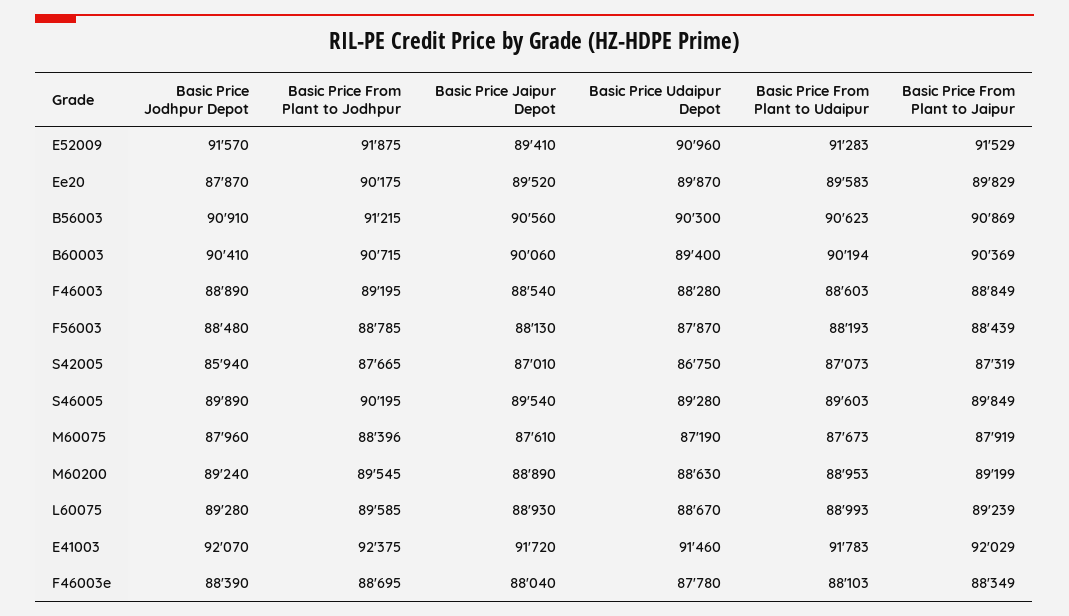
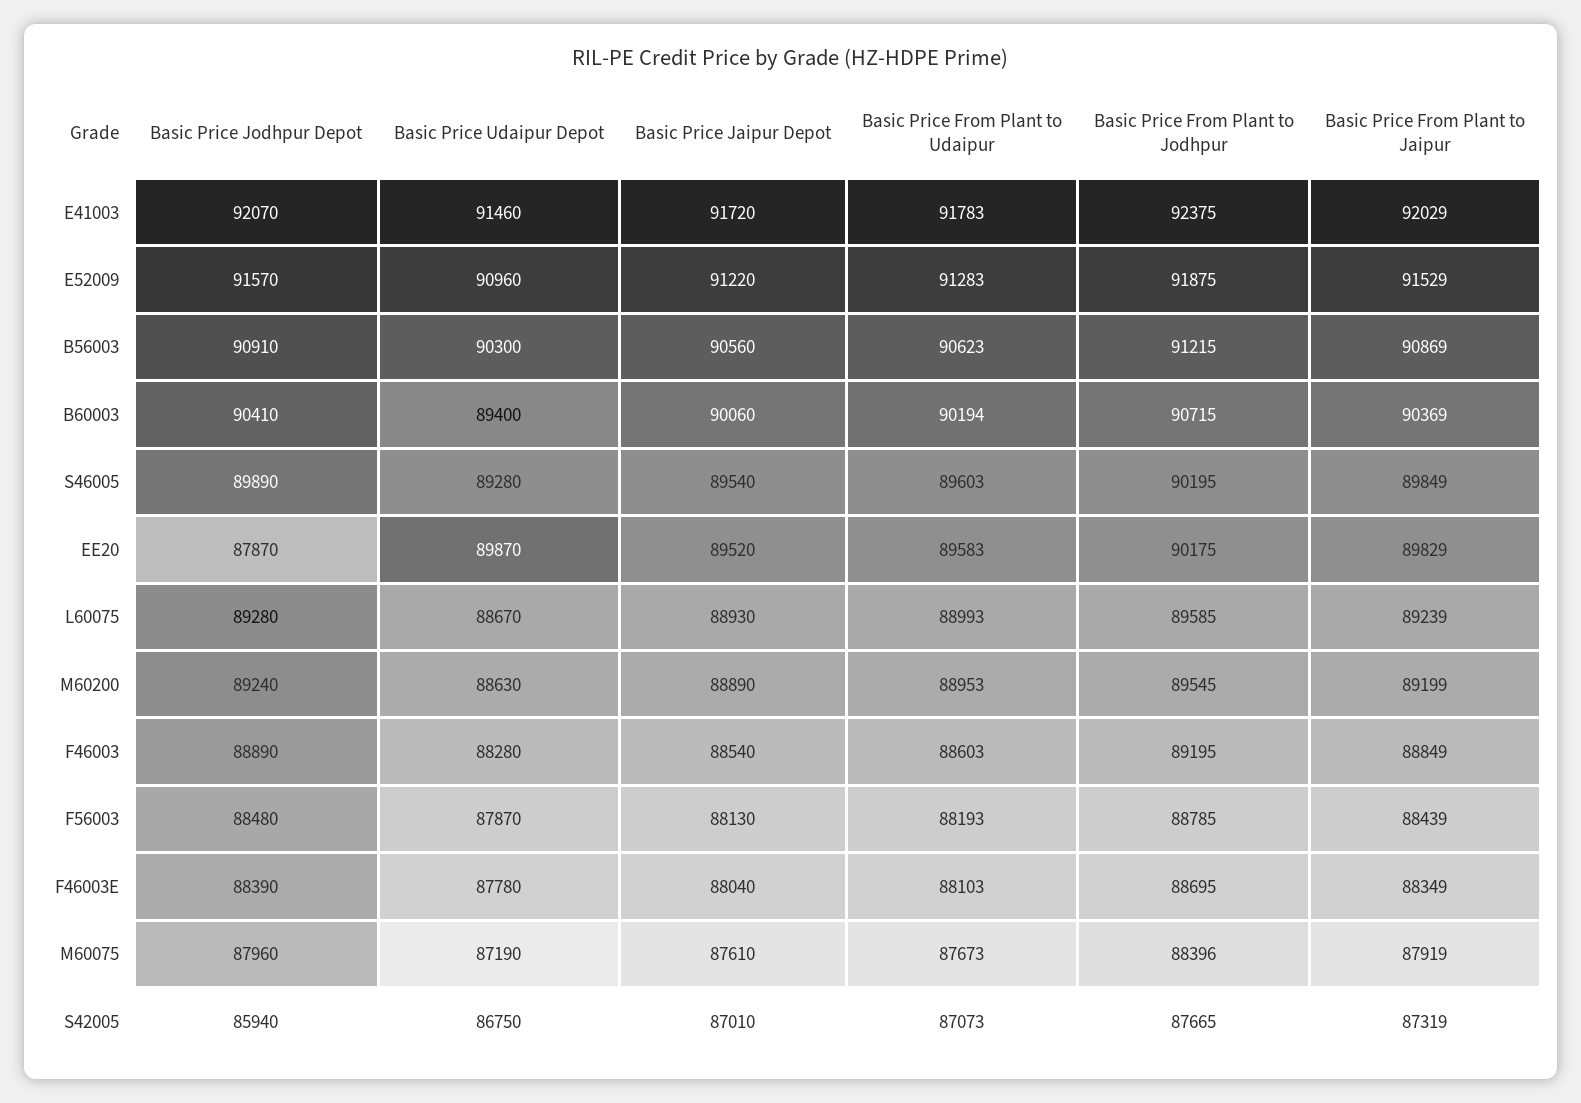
  {
    "Basic Price Jodhpur Depot": {
      "E52009": 91570,
      "Ee20": 87870,
      "B56003": 90910,
      "B60003": 90410,
      "F46003": 88890,
      "F56003": 88480,
      "S42005": 85940,
      "S46005": 89890,
      "M60075": 87960,
      "M60200": 89240,
      "L60075": 89280,
      "E41003": 92070,
      "F46003e": 88390
    },
    "Basic Price From Plant to Jodhpur": {
      "E52009": 91875,
      "Ee20": 90175,
      "B56003": 91215,
      "B60003": 90715,
      "F46003": 89195,
      "F56003": 88785,
      "S42005": 87665,
      "S46005": 90195,
      "M60075": 88396,
      "M60200": 89545,
      "L60075": 89585,
      "E41003": 92375,
      "F46003e": 88695
    },
    "Basic Price Jaipur Depot": {
-     "E52009": 89410,
+     "E52009": 91220,
      "Ee20": 89520,
      "B56003": 90560,
      "B60003": 90060,
      "F46003": 88540,
      "F56003": 88130,
      "S42005": 87010,
      "S46005": 89540,
      "M60075": 87610,
      "M60200": 88890,
      "L60075": 88930,
      "E41003": 91720,
      "F46003e": 88040
    },
    "Basic Price Udaipur Depot": {
      "E52009": 90960,
      "Ee20": 89870,
      "B56003": 90300,
      "B60003": 89400,
      "F46003": 88280,
      "F56003": 87870,
      "S42005": 86750,
      "S46005": 89280,
      "M60075": 87190,
      "M60200": 88630,
      "L60075": 88670,
      "E41003": 91460,
      "F46003e": 87780
    },
    "Basic Price From Plant to Udaipur": {
      "E52009": 91283,
      "Ee20": 89583,
      "B56003": 90623,
      "B60003": 90194,
      "F46003": 88603,
      "F56003": 88193,
      "S42005": 87073,
      "S46005": 89603,
      "M60075": 87673,
      "M60200": 88953,
      "L60075": 88993,
      "E41003": 91783,
      "F46003e": 88103
    },
    "Basic Price From Plant to Jaipur": {
      "E52009": 91529,
      "Ee20": 89829,
      "B56003": 90869,
      "B60003": 90369,
      "F46003": 88849,
      "F56003": 88439,
      "S42005": 87319,
      "S46005": 89849,
      "M60075": 87919,
      "M60200": 89199,
      "L60075": 89239,
      "E41003": 92029,
      "F46003e": 88349
    }
  }

